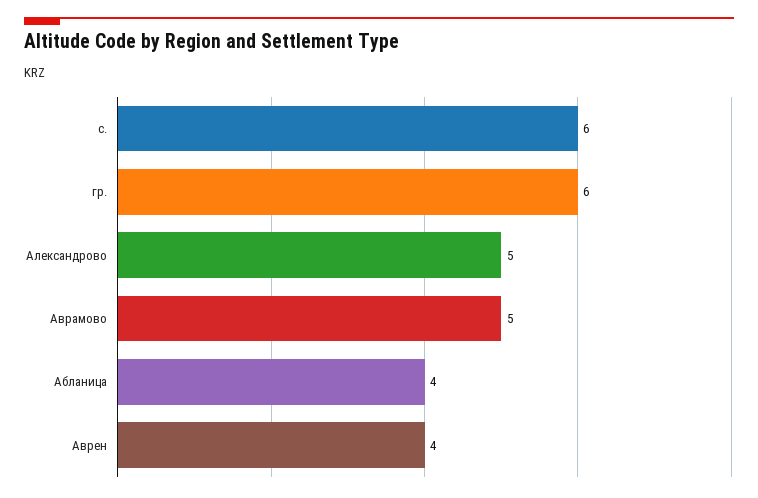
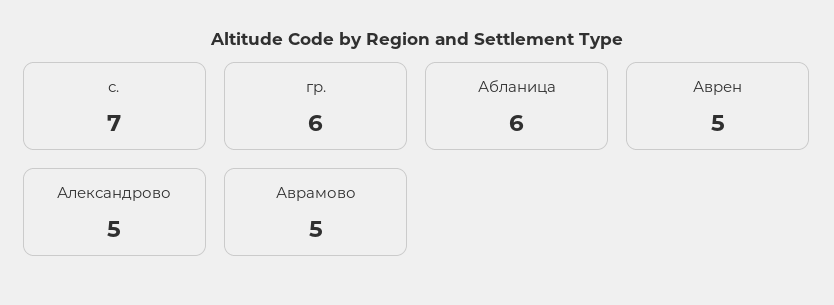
  {
-   "с.": 6,
+   "с.": 7,
    "гр.": 6,
    "Александрово": 5,
    "Аврамово": 5,
-   "Абланица": 4,
+   "Абланица": 6,
-   "Аврен": 4
+   "Аврен": 5
  }

